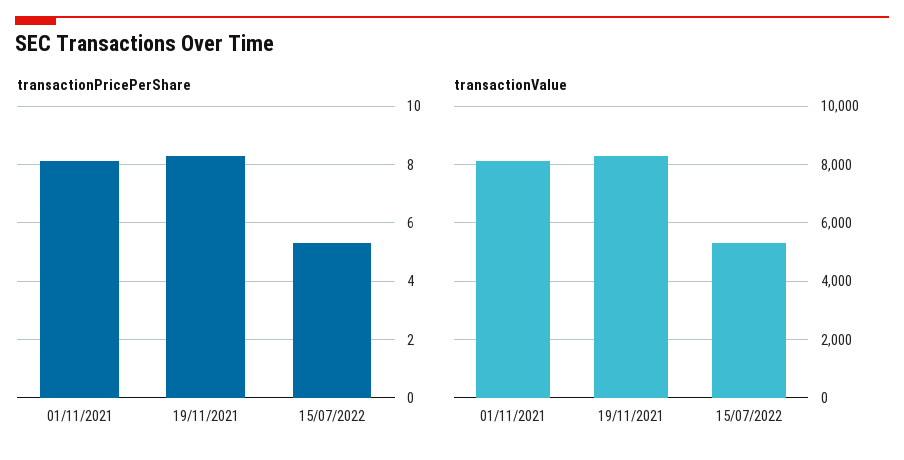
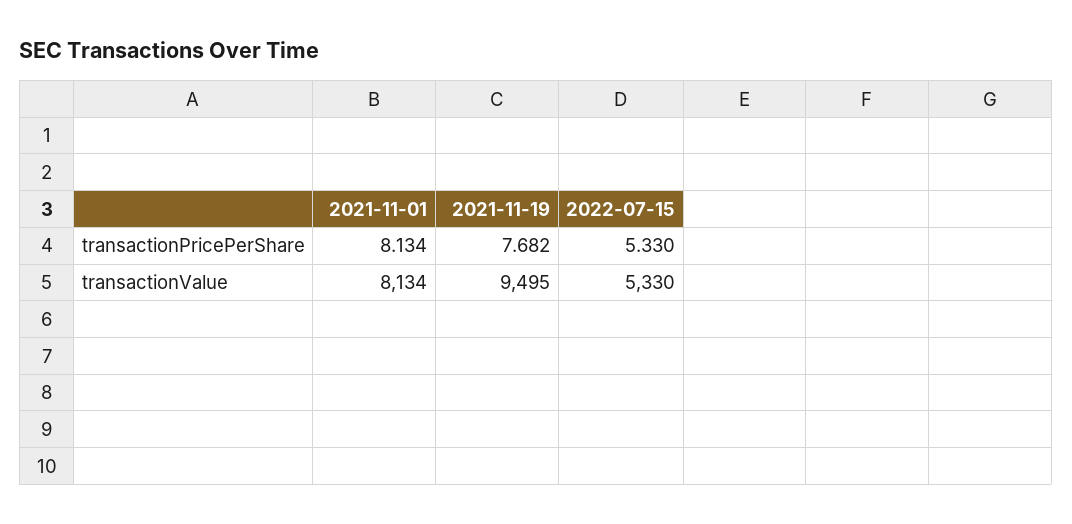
  {
    "transactionPricePerShare": {
      "01/11/2021": 8.134,
-     "19/11/2021": 8.25,
+     "19/11/2021": 7.682,
      "15/07/2022": 5.33
    },
    "transactionValue": {
      "01/11/2021": 8134,
-     "19/11/2021": 8250,
+     "19/11/2021": 9495,
      "15/07/2022": 5330
    }
  }

